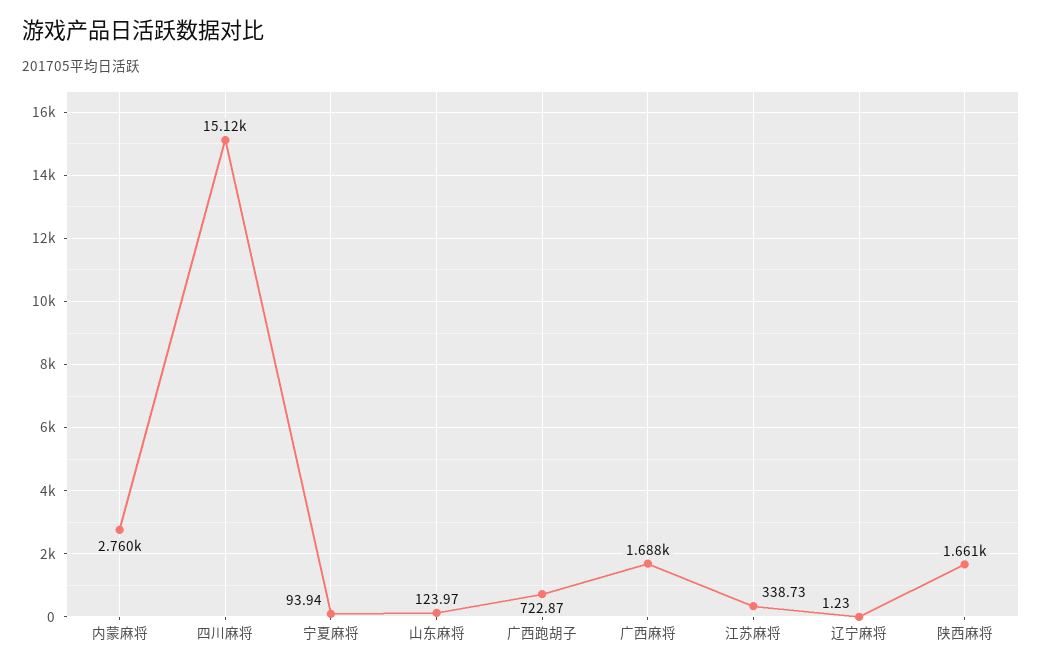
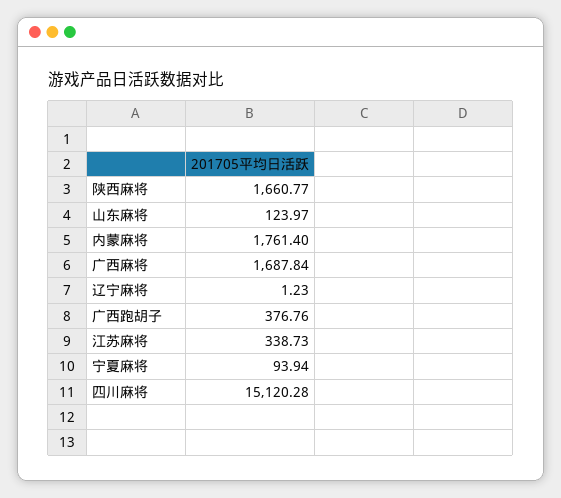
  {
-   "内蒙麻将": 2760,
+   "内蒙麻将": 1761.4,
    "四川麻将": 15120.28,
    "宁夏麻将": 93.94,
    "山东麻将": 123.97,
-   "广西跑胡子": 722.87,
+   "广西跑胡子": 376.76,
    "广西麻将": 1687.84,
    "江苏麻将": 338.73,
    "辽宁麻将": 1.23,
    "陕西麻将": 1660.77
  }

